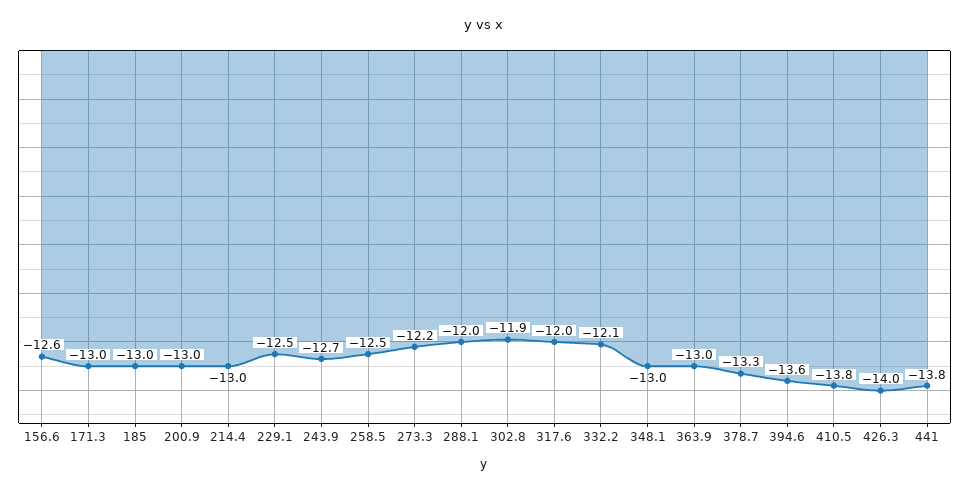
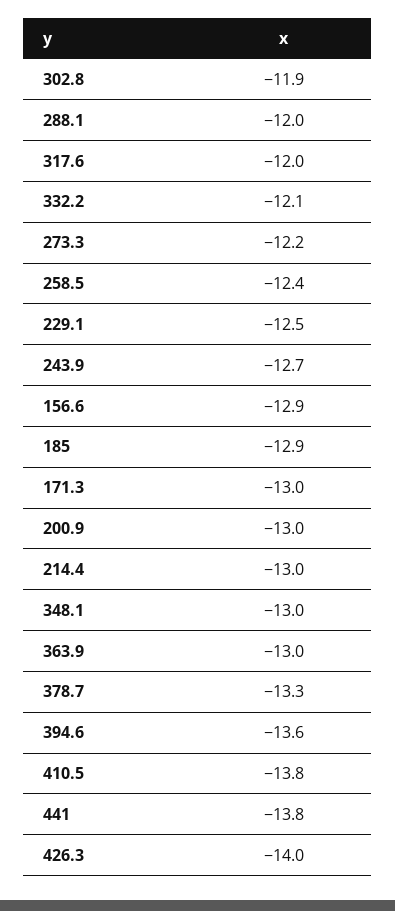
  {
-   "156.6": -12.6,
+   "156.6": -12.9,
    "171.3": -13,
-   "185": -13,
+   "185": -12.9,
    "200.9": -13,
    "214.4": -13,
    "229.1": -12.5,
    "243.9": -12.7,
-   "258.5": -12.5,
+   "258.5": -12.4,
    "273.3": -12.2,
    "288.1": -12,
    "302.8": -11.9,
    "317.6": -12,
    "332.2": -12.1,
    "348.1": -13,
    "363.9": -13,
    "378.7": -13.3,
    "394.6": -13.6,
    "410.5": -13.8,
    "426.3": -14,
    "441": -13.8
  }

